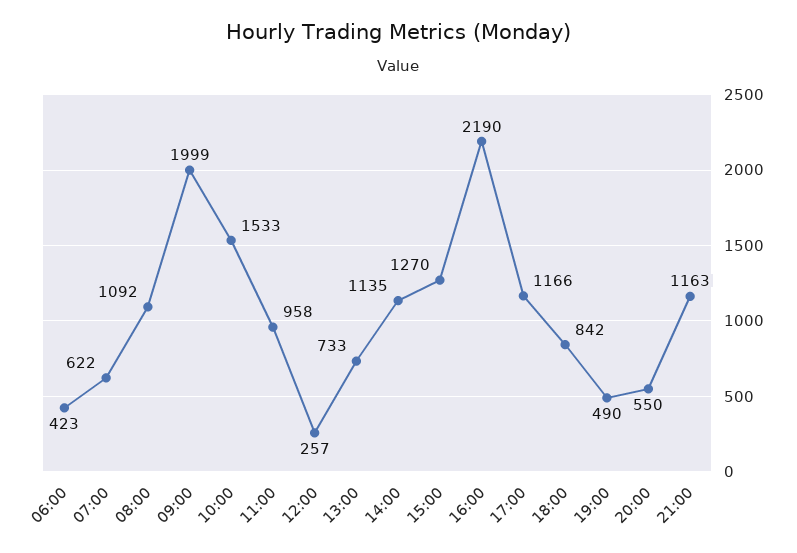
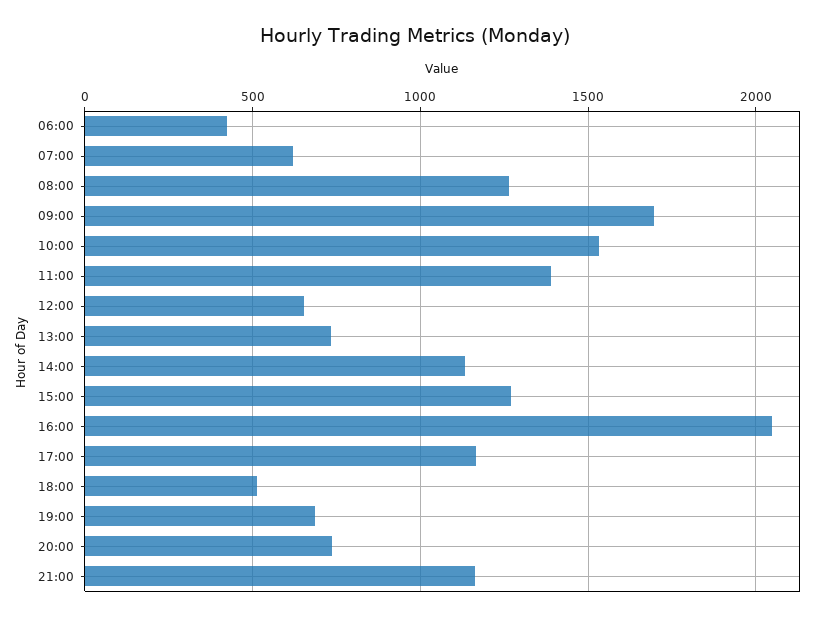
  {
    "06:00": 423,
    "07:00": 622,
-   "08:00": 1092,
+   "08:00": 1250,
-   "09:00": 1999,
+   "09:00": 1700,
    "10:00": 1533,
-   "11:00": 958,
+   "11:00": 1400,
-   "12:00": 257,
+   "12:00": 650,
    "13:00": 733,
    "14:00": 1135,
    "15:00": 1270,
-   "16:00": 2190,
+   "16:00": 2050,
    "17:00": 1166,
-   "18:00": 842,
+   "18:00": 500,
-   "19:00": 490,
+   "19:00": 700,
-   "20:00": 550,
+   "20:00": 750,
    "21:00": 1163
  }

